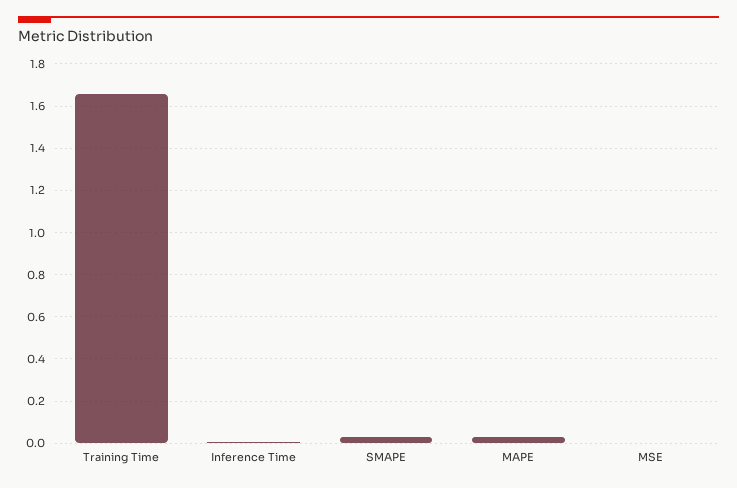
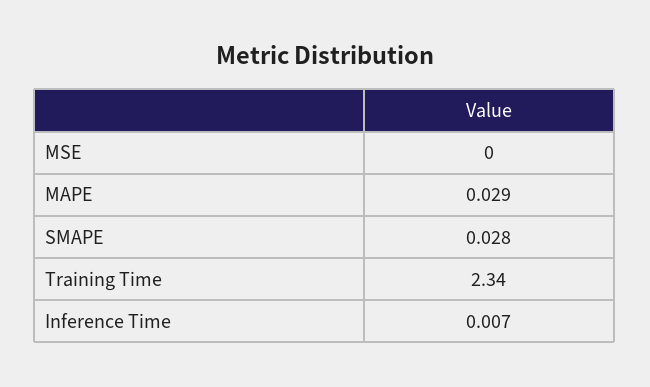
  {
-   "Training Time": 1.65,
+   "Training Time": 2.34,
    "Inference Time": 0.007,
    "SMAPE": 0.028,
    "MAPE": 0.029,
    "MSE": 0
  }

